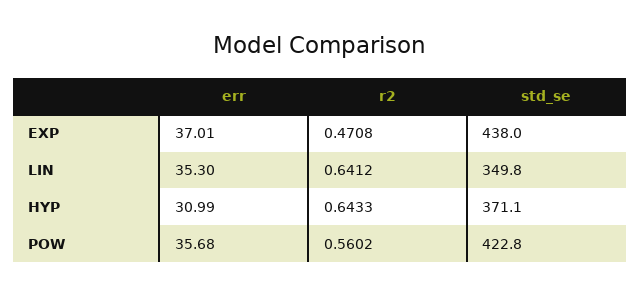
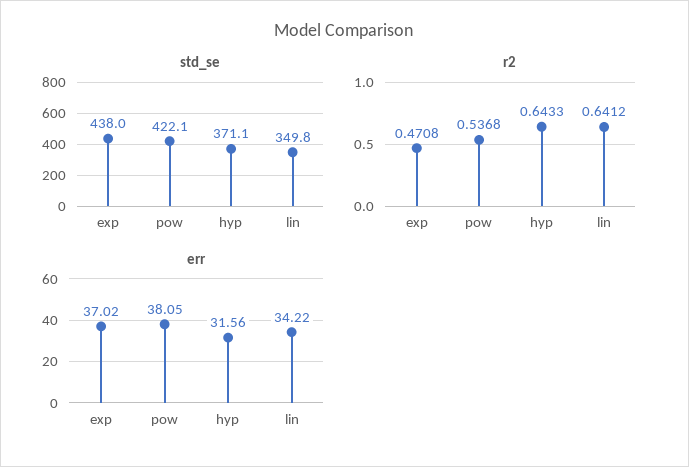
  {
    "err": {
-     "EXP": 37.01,
+     "EXP": 37.02,
-     "LIN": 35.3,
+     "LIN": 34.22,
-     "HYP": 30.99,
+     "HYP": 31.56,
-     "POW": 35.68
+     "POW": 38.05
    },
    "r2": {
      "EXP": 0.4708,
      "LIN": 0.6412,
      "HYP": 0.6433,
-     "POW": 0.5602
+     "POW": 0.5368
    },
    "std_se": {
      "EXP": 438,
      "LIN": 349.8,
      "HYP": 371.1,
-     "POW": 422.8
+     "POW": 422.1
    }
  }

